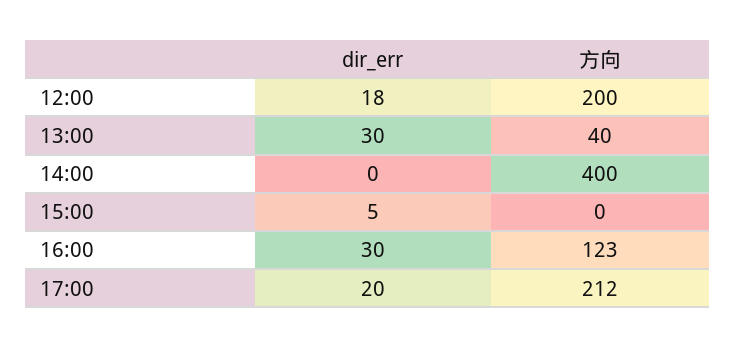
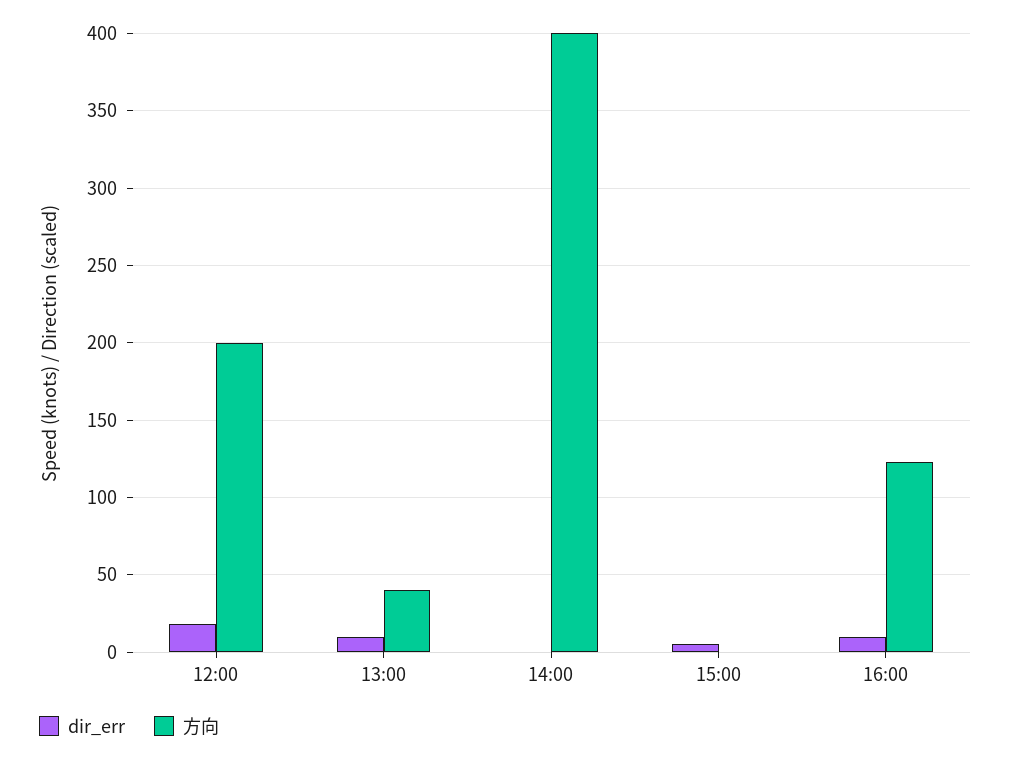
  {
    "dir_err": {
      "12:00": 18,
-     "13:00": 30,
+     "13:00": 10,
      "14:00": 0,
      "15:00": 5,
-     "16:00": 30,
+     "16:00": 10
-     "17:00": 20
    },
    "方向": {
      "12:00": 200,
      "13:00": 40,
      "14:00": 400,
      "15:00": 0,
-     "16:00": 123,
+     "16:00": 123
-     "17:00": 212
    }
  }

